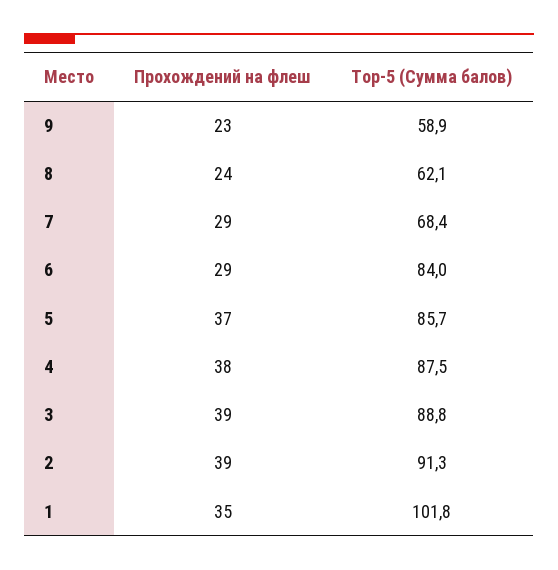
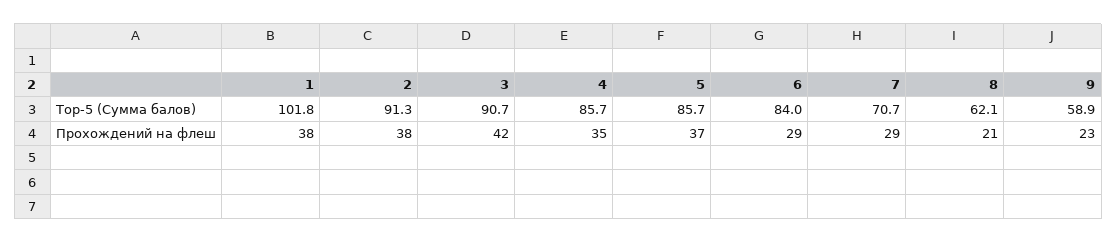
  {
    "Прохождений на флеш": {
      "9": 23,
-     "8": 24,
+     "8": 21,
      "7": 29,
      "6": 29,
      "5": 37,
-     "4": 38,
+     "4": 35,
-     "3": 39,
+     "3": 42,
-     "2": 39,
+     "2": 38,
-     "1": 35
+     "1": 38
    },
    "Top-5 (Сумма балов)": {
      "9": 58.9,
      "8": 62.1,
-     "7": 68.4,
+     "7": 70.7,
      "6": 84,
      "5": 85.7,
-     "4": 87.5,
+     "4": 85.7,
-     "3": 88.8,
+     "3": 90.7,
      "2": 91.3,
      "1": 101.8
    }
  }

